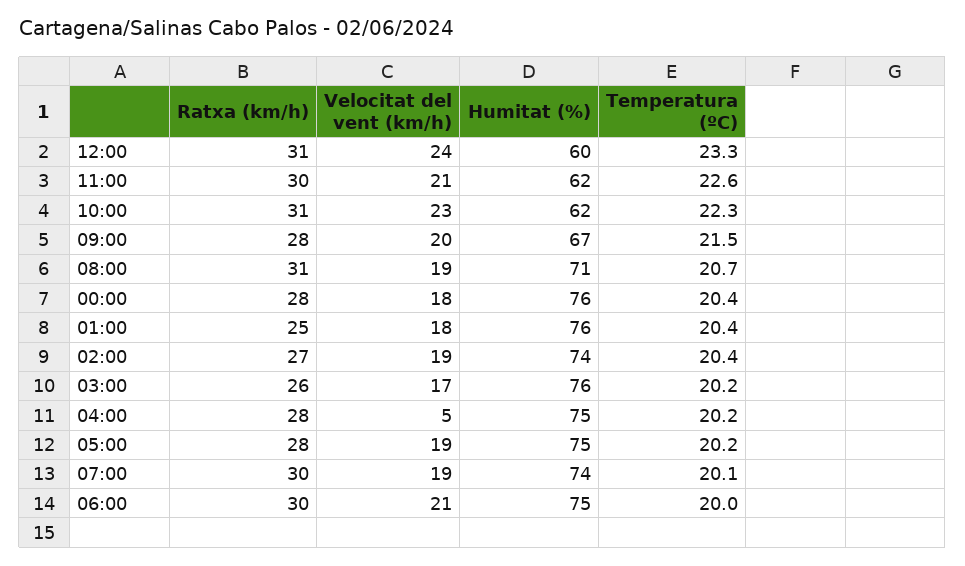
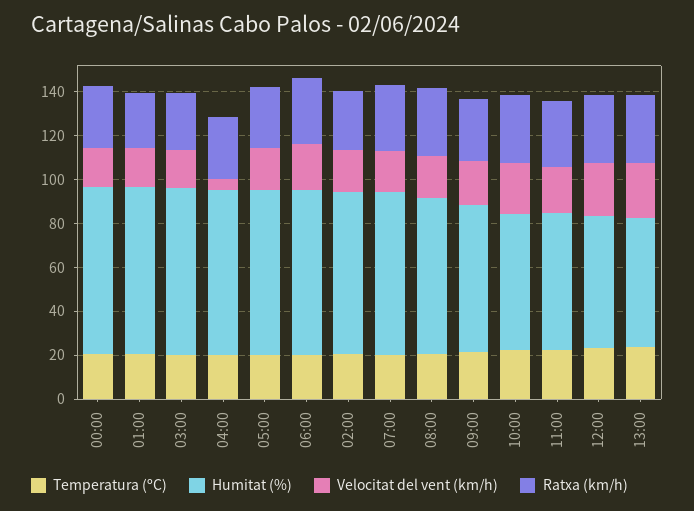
  {
    "Ratxa (km/h)": {
      "12:00": 31,
      "11:00": 30,
      "10:00": 31,
      "09:00": 28,
      "08:00": 31,
      "00:00": 28,
      "01:00": 25,
      "02:00": 27,
      "03:00": 26,
      "04:00": 28,
      "05:00": 28,
      "07:00": 30,
-     "06:00": 30
+     "06:00": 30,
+     "13:00": 30
    },
    "Velocitat del vent (km/h)": {
      "12:00": 24,
      "11:00": 21,
      "10:00": 23,
      "09:00": 20,
      "08:00": 19,
      "00:00": 18,
      "01:00": 18,
      "02:00": 19,
      "03:00": 17,
      "04:00": 5,
      "05:00": 19,
      "07:00": 19,
-     "06:00": 21
+     "06:00": 21,
+     "13:00": 25
    },
    "Humitat (%)": {
      "12:00": 60,
      "11:00": 62,
      "10:00": 62,
      "09:00": 67,
      "08:00": 71,
      "00:00": 76,
      "01:00": 76,
      "02:00": 74,
      "03:00": 76,
      "04:00": 75,
      "05:00": 75,
      "07:00": 74,
-     "06:00": 75
+     "06:00": 75,
+     "13:00": 60
    },
    "Temperatura (ºC)": {
      "12:00": 23.3,
      "11:00": 22.6,
      "10:00": 22.3,
      "09:00": 21.5,
      "08:00": 20.7,
      "00:00": 20.4,
      "01:00": 20.4,
      "02:00": 20.4,
      "03:00": 20.2,
      "04:00": 20.2,
      "05:00": 20.2,
      "07:00": 20.1,
-     "06:00": 20
+     "06:00": 20,
+     "13:00": 25
    }
  }

